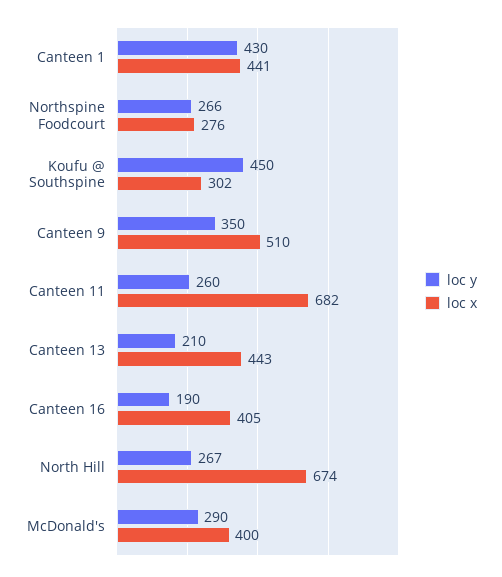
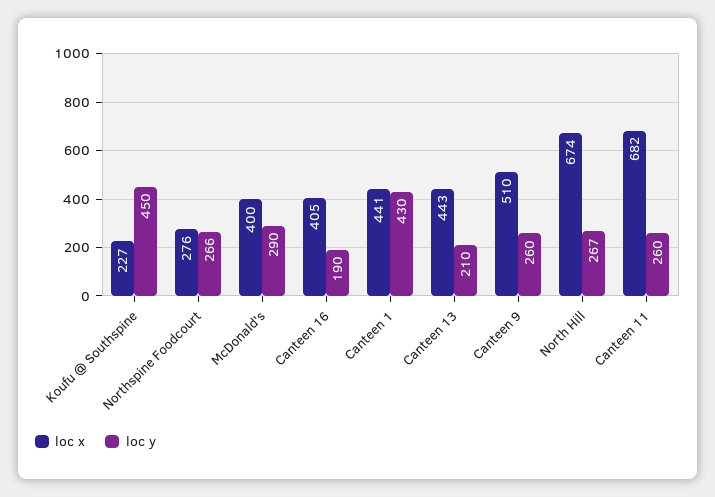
  {
    "loc y": {
      "Canteen 1": 430,
      "Northspine Foodcourt": 266,
      "Koufu @ Southspine": 450,
-     "Canteen 9": 350,
+     "Canteen 9": 260,
      "Canteen 11": 260,
      "Canteen 13": 210,
      "Canteen 16": 190,
      "North Hill": 267,
      "McDonald's": 290
    },
    "loc x": {
      "Canteen 1": 441,
      "Northspine Foodcourt": 276,
-     "Koufu @ Southspine": 302,
+     "Koufu @ Southspine": 227,
      "Canteen 9": 510,
      "Canteen 11": 682,
      "Canteen 13": 443,
      "Canteen 16": 405,
      "North Hill": 674,
      "McDonald's": 400
    }
  }

